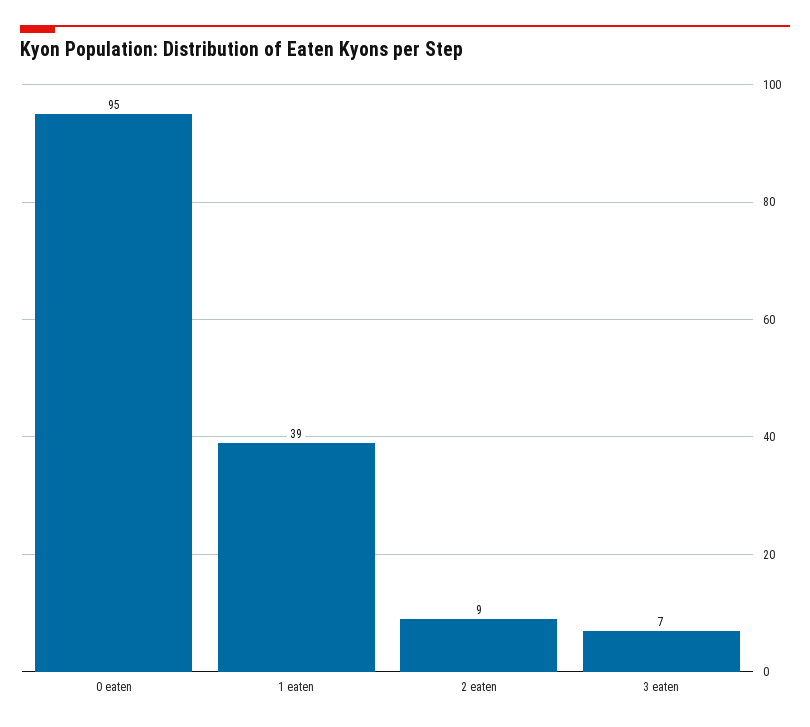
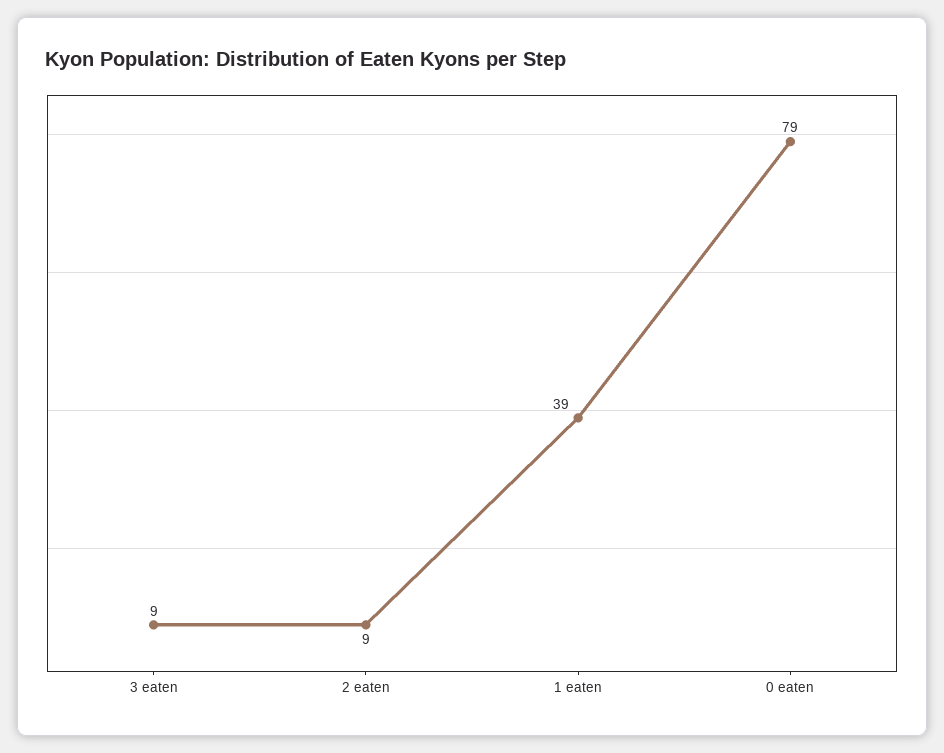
  {
-   "0 eaten": 95,
+   "0 eaten": 79,
    "1 eaten": 39,
    "2 eaten": 9,
-   "3 eaten": 7
+   "3 eaten": 9
  }

